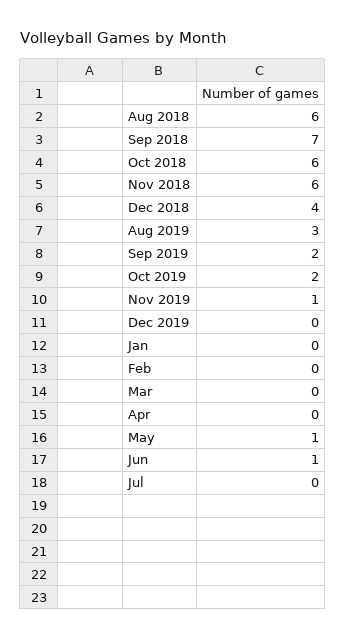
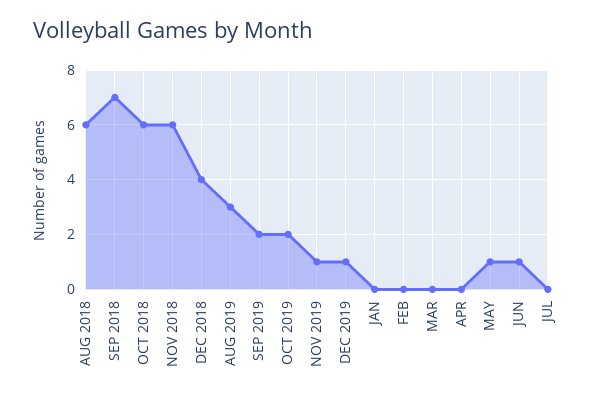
  {
    "Aug 2018": 6,
    "Sep 2018": 7,
    "Oct 2018": 6,
    "Nov 2018": 6,
    "Dec 2018": 4,
    "Aug 2019": 3,
    "Sep 2019": 2,
    "Oct 2019": 2,
    "Nov 2019": 1,
-   "Dec 2019": 0,
+   "Dec 2019": 1,
    "Jan": 0,
    "Feb": 0,
    "Mar": 0,
    "Apr": 0,
    "May": 1,
    "Jun": 1,
    "Jul": 0
  }

